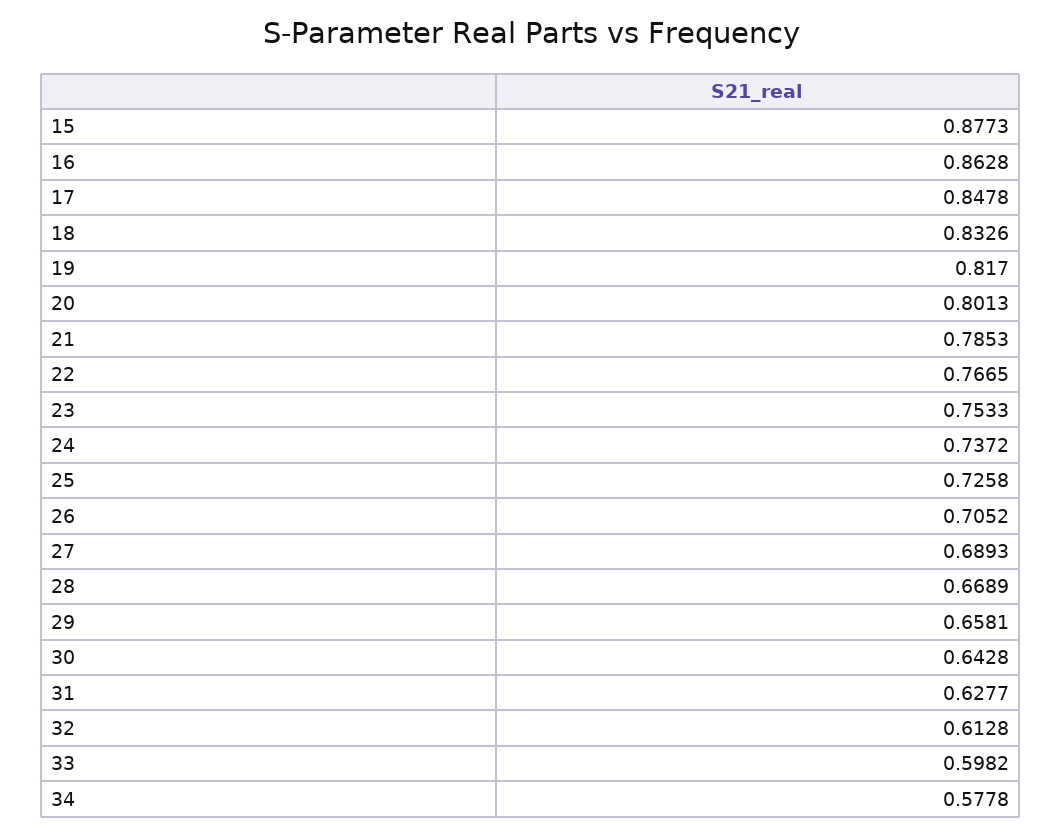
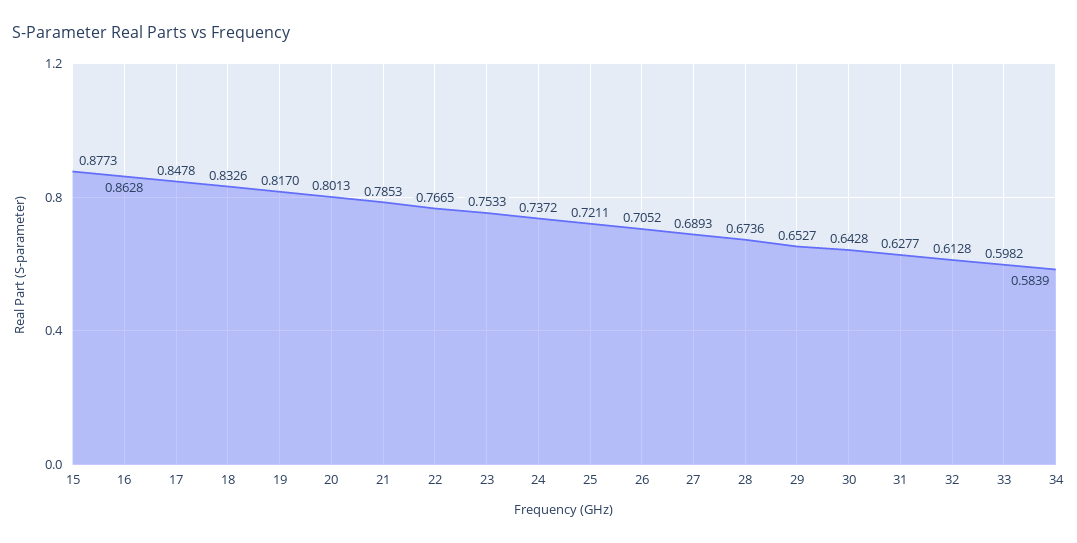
  {
    "15": 0.8773,
    "16": 0.8628,
    "17": 0.8478,
    "18": 0.8326,
    "19": 0.817,
    "20": 0.8013,
    "21": 0.7853,
    "22": 0.7665,
    "23": 0.7533,
    "24": 0.7372,
-   "25": 0.7258,
+   "25": 0.7211,
    "26": 0.7052,
    "27": 0.6893,
-   "28": 0.6689,
+   "28": 0.6736,
-   "29": 0.6581,
+   "29": 0.6527,
    "30": 0.6428,
    "31": 0.6277,
    "32": 0.6128,
    "33": 0.5982,
-   "34": 0.5778
+   "34": 0.5839
  }

